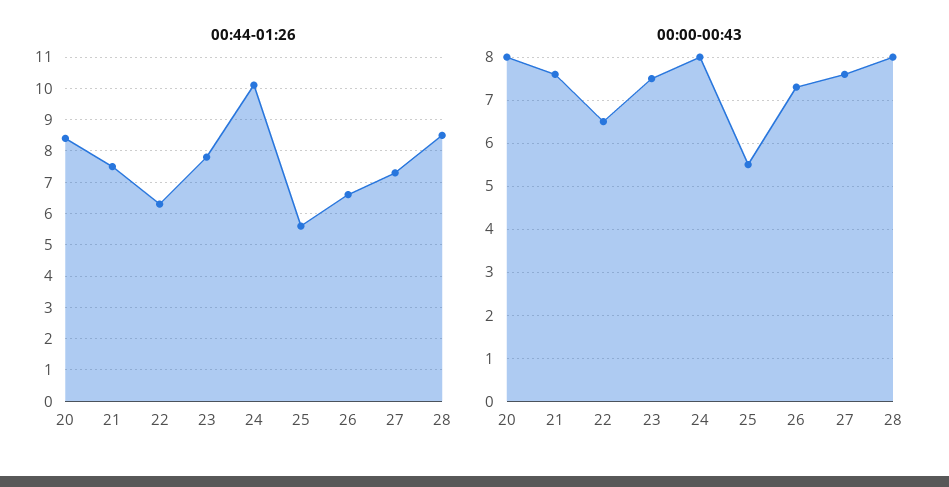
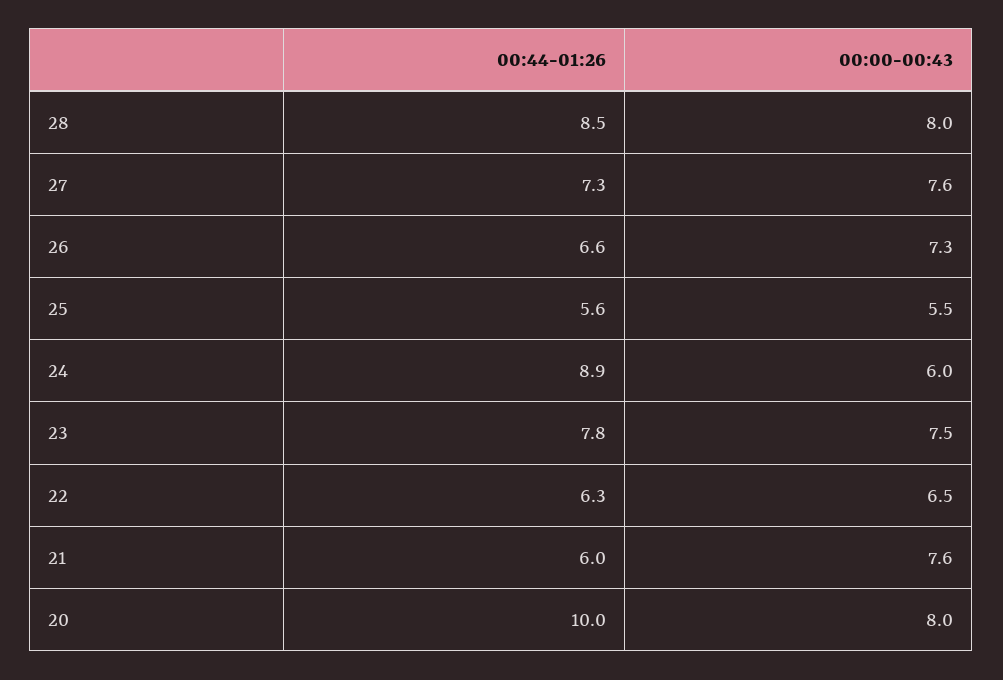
  {
    "00:44-01:26": {
-     "20": 8.5,
+     "20": 10,
-     "21": 7.5,
+     "21": 6,
      "22": 6.3,
      "23": 7.8,
-     "24": 10,
+     "24": 8.9,
      "25": 5.6,
      "26": 6.6,
      "27": 7.3,
      "28": 8.5
    },
    "00:00-00:43": {
      "20": 8,
      "21": 7.6,
      "22": 6.5,
      "23": 7.5,
-     "24": 8,
+     "24": 6,
      "25": 5.5,
      "26": 7.3,
      "27": 7.6,
      "28": 8
    }
  }

